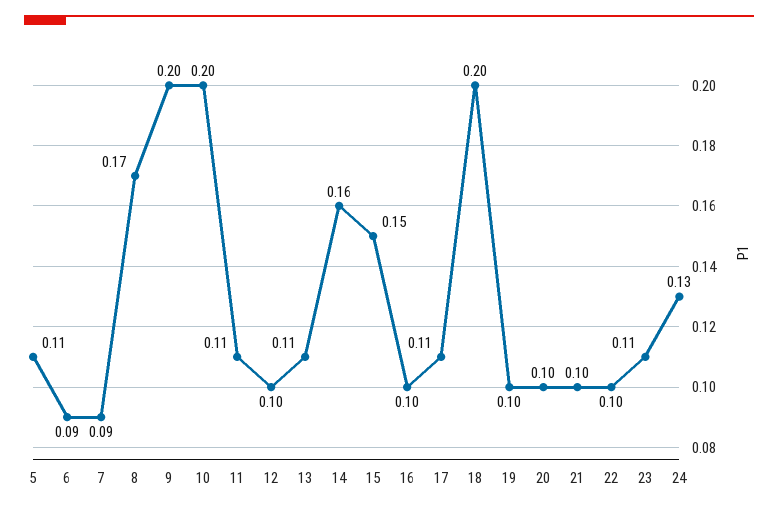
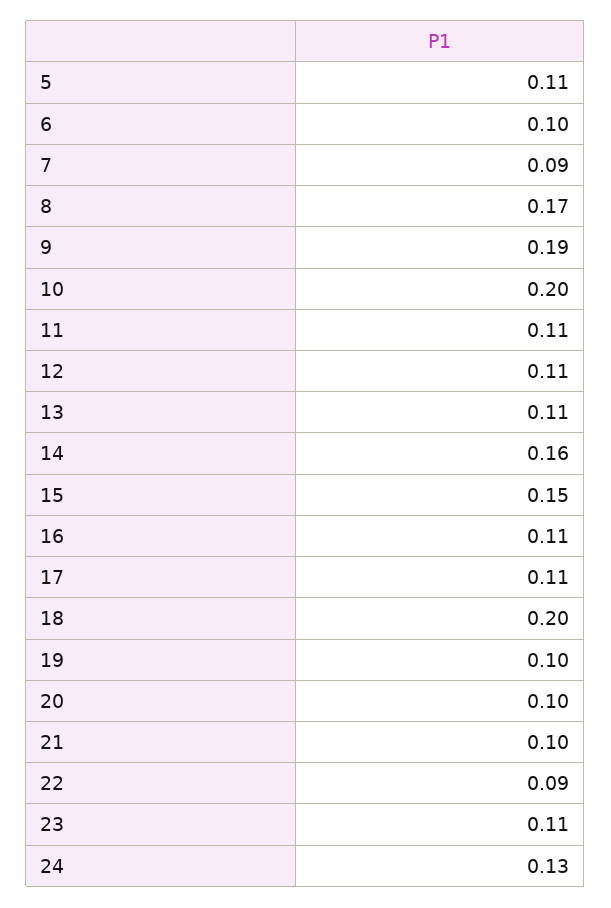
  {
    "5": 0.11,
-   "6": 0.09,
+   "6": 0.1,
    "7": 0.09,
    "8": 0.17,
-   "9": 0.2,
+   "9": 0.19,
    "10": 0.2,
    "11": 0.11,
-   "12": 0.1,
+   "12": 0.11,
    "13": 0.11,
    "14": 0.16,
    "15": 0.15,
-   "16": 0.1,
+   "16": 0.11,
    "17": 0.11,
    "18": 0.2,
    "19": 0.1,
    "20": 0.1,
    "21": 0.1,
-   "22": 0.1,
+   "22": 0.09,
    "23": 0.11,
    "24": 0.13
  }

